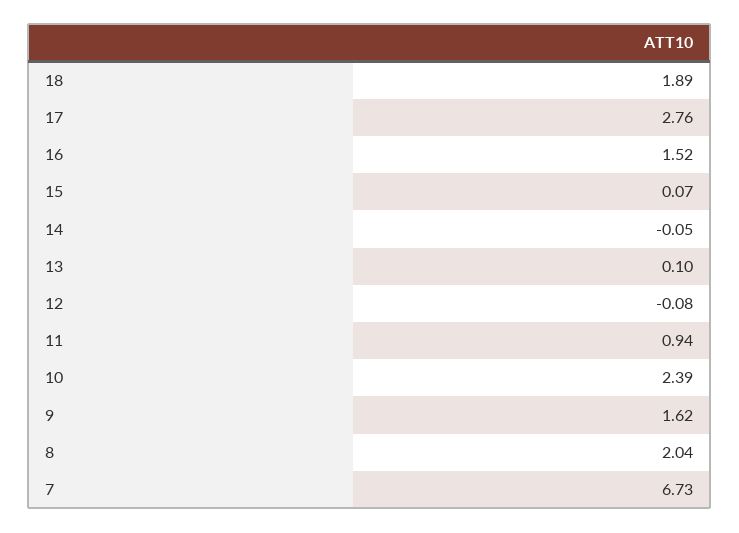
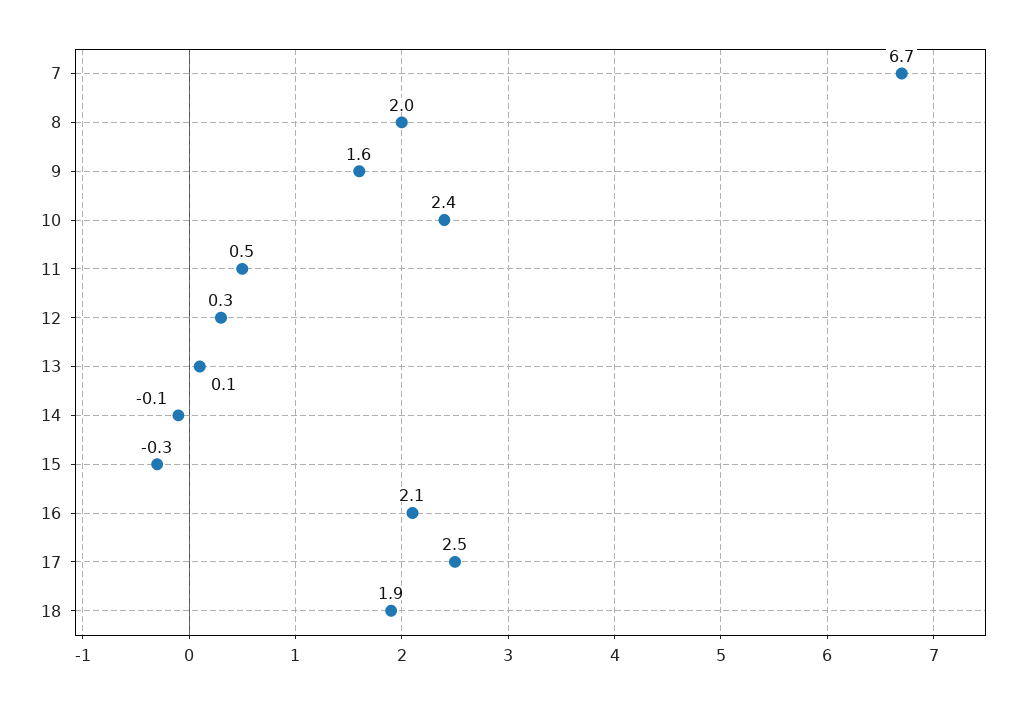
  {
    "18": 1.89,
-   "17": 2.76,
+   "17": 2.5,
-   "16": 1.52,
+   "16": 2.1,
-   "15": 0.07,
+   "15": -0.3,
    "14": -0.05,
    "13": 0.1,
-   "12": -0.08,
+   "12": 0.3,
-   "11": 0.94,
+   "11": 0.5,
    "10": 2.39,
    "9": 1.62,
    "8": 2.04,
    "7": 6.73
  }

